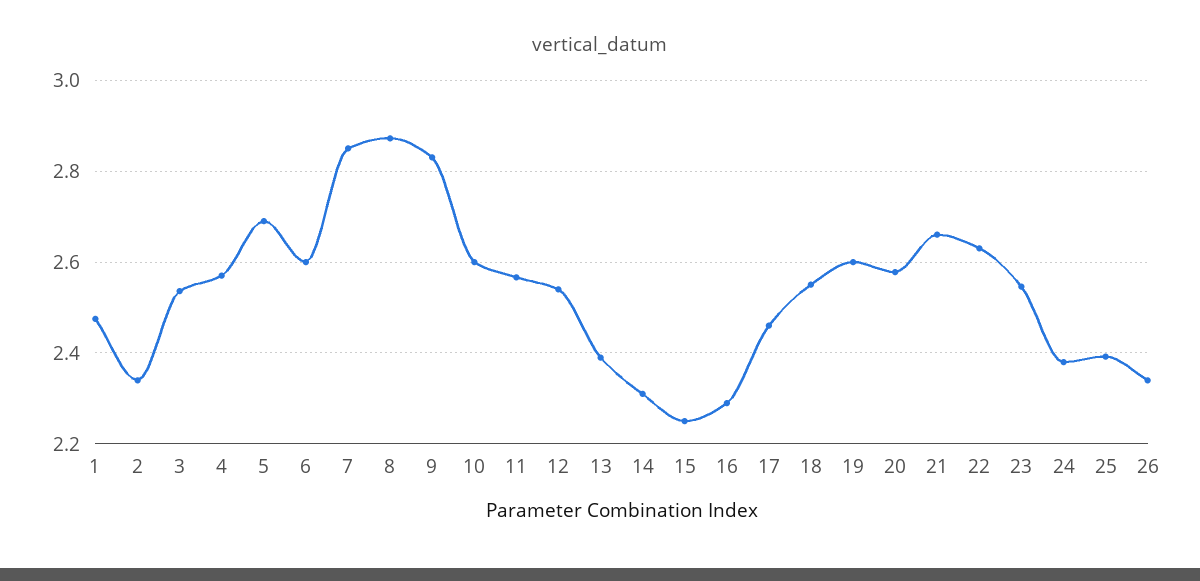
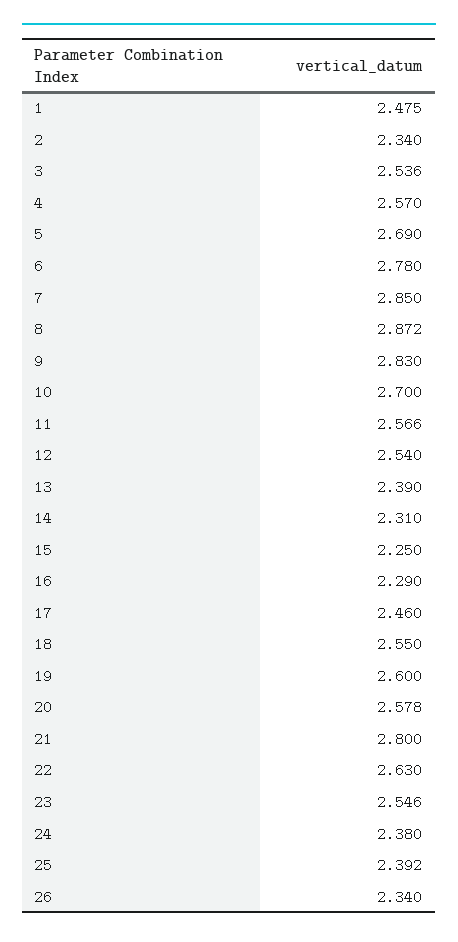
  {
    "1": 2.475,
    "2": 2.34,
    "3": 2.536,
    "4": 2.57,
    "5": 2.69,
-   "6": 2.6,
+   "6": 2.78,
    "7": 2.85,
    "8": 2.872,
    "9": 2.83,
-   "10": 2.6,
+   "10": 2.7,
    "11": 2.566,
    "12": 2.54,
    "13": 2.39,
    "14": 2.31,
    "15": 2.25,
    "16": 2.29,
    "17": 2.46,
    "18": 2.55,
    "19": 2.6,
    "20": 2.578,
-   "21": 2.66,
+   "21": 2.8,
    "22": 2.63,
    "23": 2.546,
    "24": 2.38,
    "25": 2.392,
    "26": 2.34
  }

